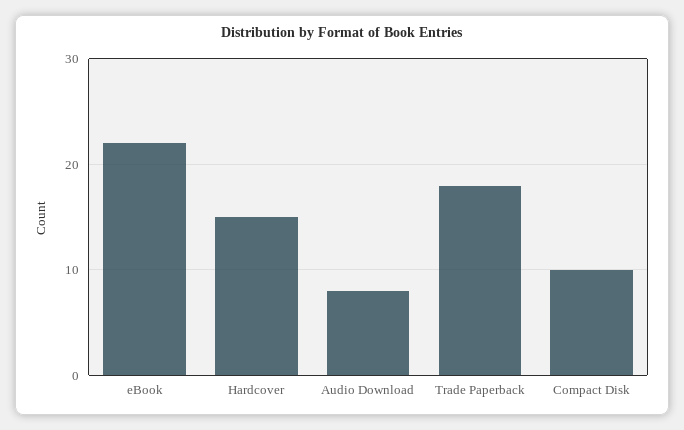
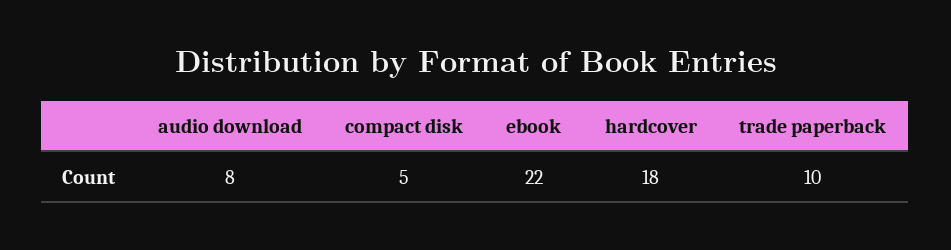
  {
    "eBook": 22,
-   "Hardcover": 15,
+   "Hardcover": 18,
    "Audio Download": 8,
-   "Trade Paperback": 18,
+   "Trade Paperback": 10,
-   "Compact Disk": 10
+   "Compact Disk": 5
  }

